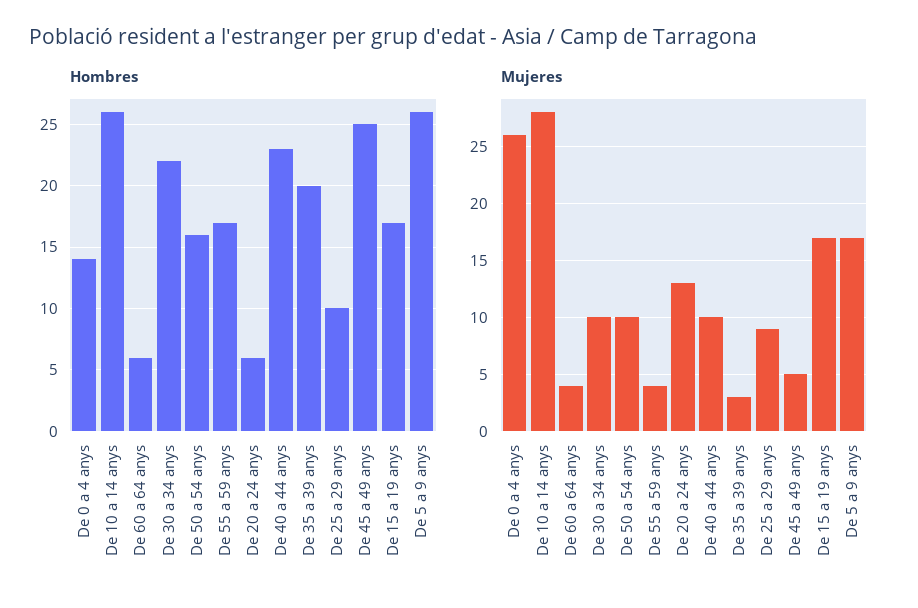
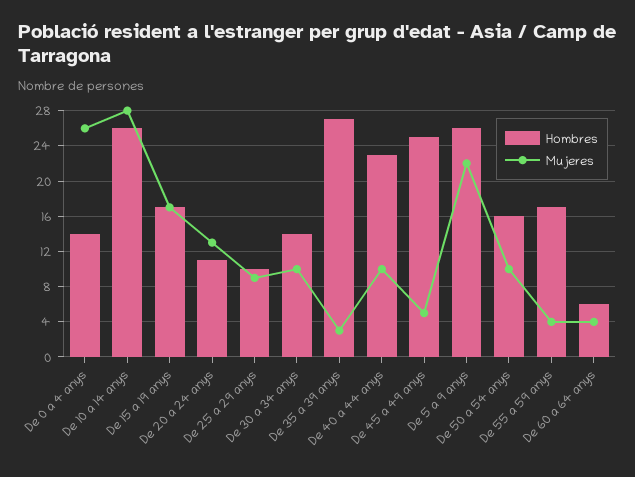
  {
    "Hombres": {
      "De 0 a 4 anys": 14,
      "De 10 a 14 anys": 26,
      "De 60 a 64 anys": 6,
-     "De 30 a 34 anys": 22,
+     "De 30 a 34 anys": 14,
      "De 50 a 54 anys": 16,
      "De 55 a 59 anys": 17,
-     "De 20 a 24 anys": 6,
+     "De 20 a 24 anys": 11,
      "De 40 a 44 anys": 23,
-     "De 35 a 39 anys": 20,
+     "De 35 a 39 anys": 27,
      "De 25 a 29 anys": 10,
      "De 45 a 49 anys": 25,
      "De 15 a 19 anys": 17,
      "De 5 a 9 anys": 26
    },
    "Mujeres": {
      "De 0 a 4 anys": 26,
      "De 10 a 14 anys": 28,
      "De 60 a 64 anys": 4,
      "De 30 a 34 anys": 10,
      "De 50 a 54 anys": 10,
      "De 55 a 59 anys": 4,
      "De 20 a 24 anys": 13,
      "De 40 a 44 anys": 10,
      "De 35 a 39 anys": 3,
      "De 25 a 29 anys": 9,
      "De 45 a 49 anys": 5,
      "De 15 a 19 anys": 17,
-     "De 5 a 9 anys": 17
+     "De 5 a 9 anys": 22
    }
  }

